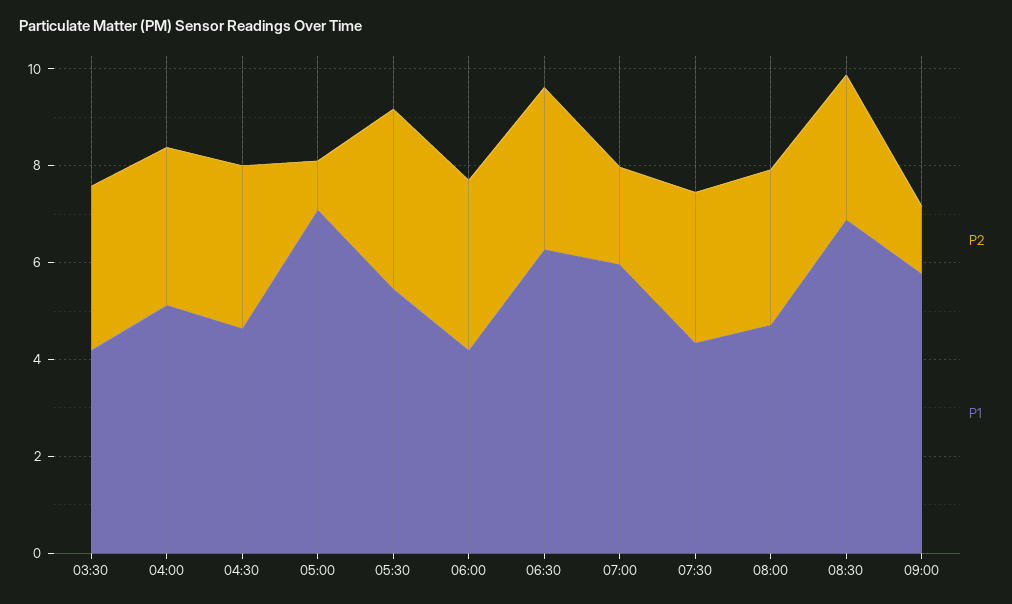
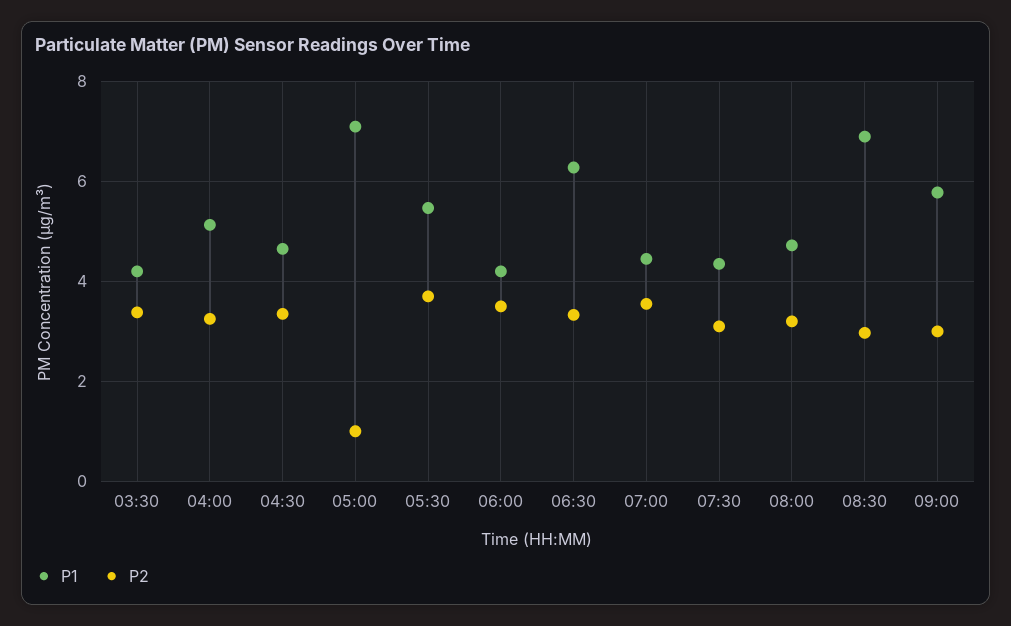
  {
    "P2": {
      "03:30": 3.4,
      "04:00": 3.2,
      "04:30": 3.4,
      "05:00": 1,
      "05:30": 3.8,
      "06:00": 3.6,
      "06:30": 3.4,
-     "07:00": 2,
+     "07:00": 3.6,
      "07:30": 3.2,
      "08:00": 3.2,
      "08:30": 3,
-     "09:00": 1.5
+     "09:00": 3
    },
    "P1": {
      "03:30": 4.2,
      "04:00": 5.2,
      "04:30": 4.6,
      "05:00": 7.2,
      "05:30": 5.4,
      "06:00": 4.2,
      "06:30": 6.2,
-     "07:00": 6,
+     "07:00": 4.4,
      "07:30": 4.4,
      "08:00": 4.8,
      "08:30": 7,
      "09:00": 5.8
    }
  }

